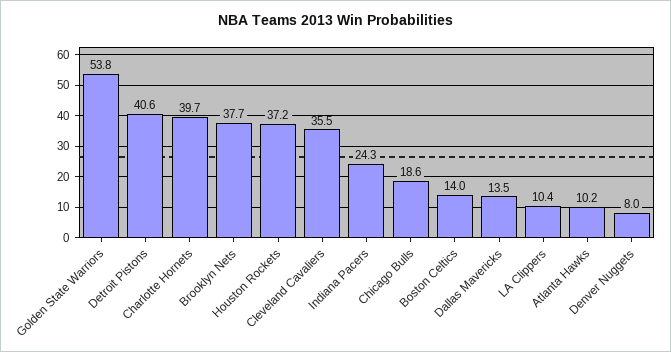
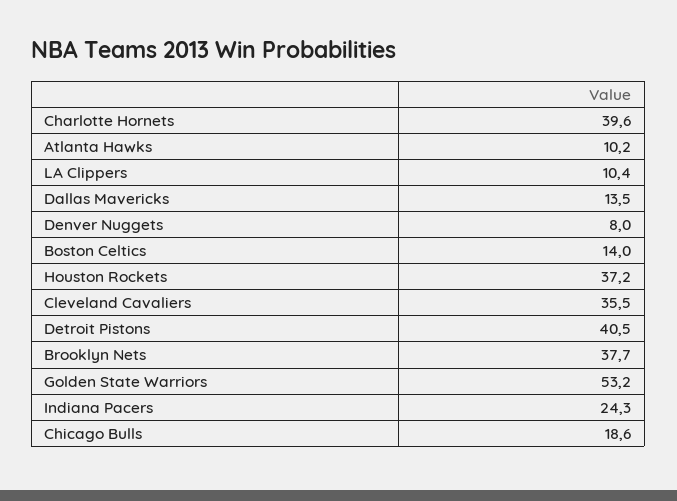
  {
-   "Golden State Warriors": 53.8,
+   "Golden State Warriors": 53.2,
-   "Detroit Pistons": 40.6,
+   "Detroit Pistons": 40.5,
-   "Charlotte Hornets": 39.7,
+   "Charlotte Hornets": 39.6,
    "Brooklyn Nets": 37.7,
    "Houston Rockets": 37.2,
    "Cleveland Cavaliers": 35.5,
    "Indiana Pacers": 24.3,
    "Chicago Bulls": 18.6,
    "Boston Celtics": 14,
    "Dallas Mavericks": 13.5,
    "LA Clippers": 10.4,
    "Atlanta Hawks": 10.2,
    "Denver Nuggets": 8
  }

